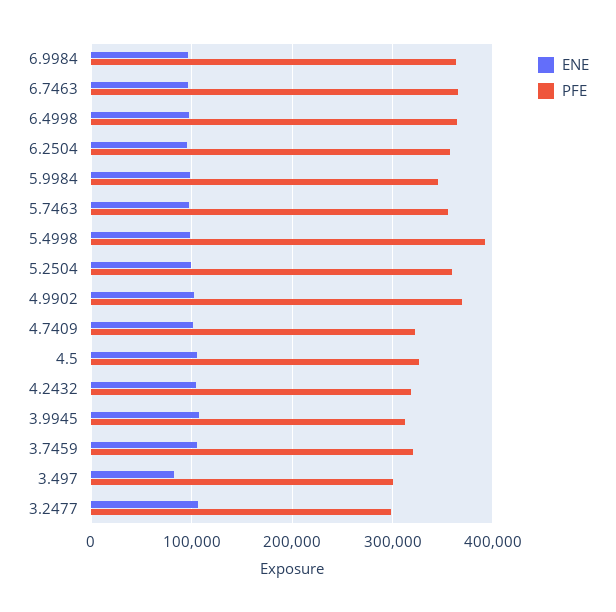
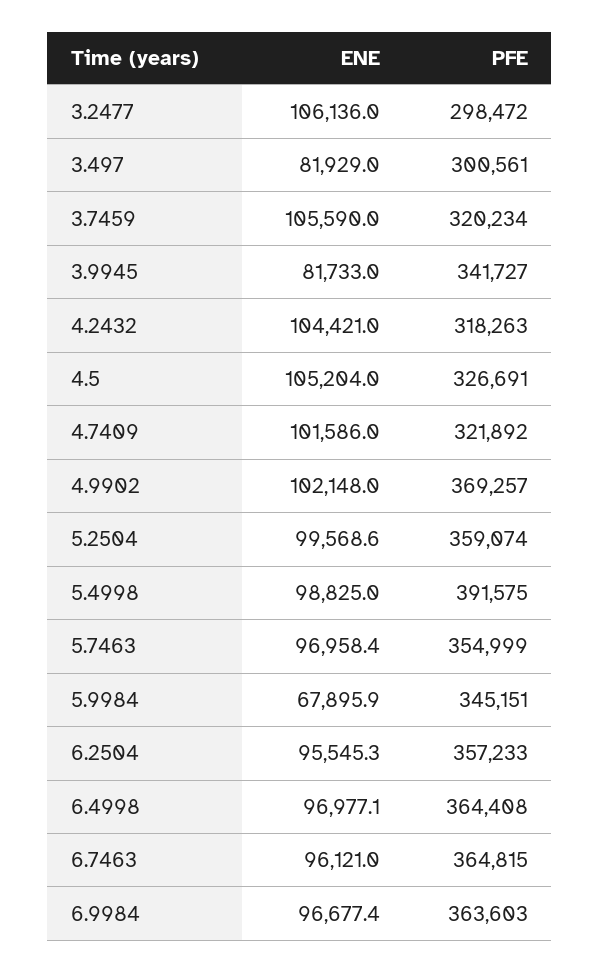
  {
    "ENE": {
      "6.9984": 96677.4,
      "6.7463": 96121,
      "6.4998": 96977.1,
      "6.2504": 95545.3,
-     "5.9984": 100000,
+     "5.9984": 67895.9,
      "5.7463": 96958.4,
      "5.4998": 98825,
      "5.2504": 99568.6,
      "4.9902": 102148,
      "4.7409": 101586,
      "4.5": 105204,
      "4.2432": 104421,
-     "3.9945": 110000,
+     "3.9945": 81733,
      "3.7459": 105590,
      "3.497": 81929,
      "3.2477": 106136
    },
    "PFE": {
      "6.9984": 363603,
      "6.7463": 364815,
      "6.4998": 364408,
      "6.2504": 357233,
      "5.9984": 345151,
      "5.7463": 354999,
      "5.4998": 391575,
      "5.2504": 359074,
      "4.9902": 369257,
      "4.7409": 321892,
      "4.5": 326691,
      "4.2432": 318263,
-     "3.9945": 310000,
+     "3.9945": 341727,
      "3.7459": 320234,
      "3.497": 300561,
      "3.2477": 298472
    }
  }

